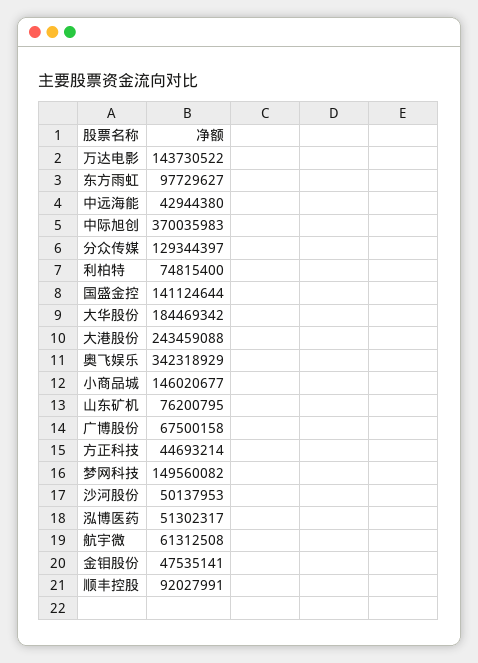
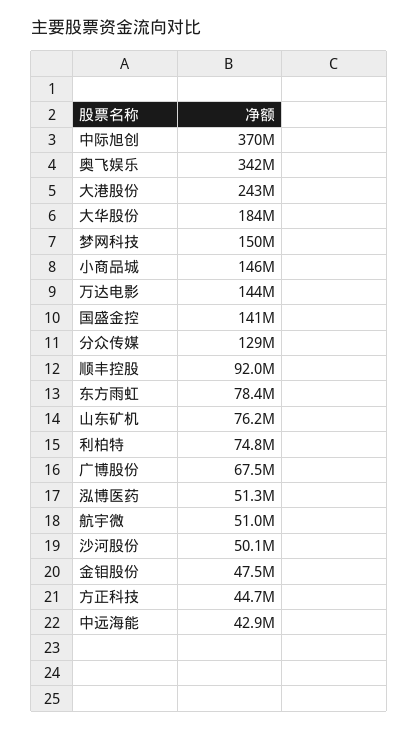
  {
    "万达电影": 143730522,
-   "东方雨虹": 97729627,
+   "东方雨虹": 78400000,
    "中远海能": 42944380,
    "中际旭创": 370035983,
    "分众传媒": 129344397,
    "利柏特": 74815400,
    "国盛金控": 141124644,
    "大华股份": 184469342,
    "大港股份": 243459088,
    "奥飞娱乐": 342318929,
    "小商品城": 146020677,
    "山东矿机": 76200795,
    "广博股份": 67500158,
    "方正科技": 44693214,
    "梦网科技": 149560082,
    "沙河股份": 50137953,
    "泓博医药": 51302317,
-   "航宇微": 61312508,
+   "航宇微": 51000000,
    "金钼股份": 47535141,
    "顺丰控股": 92027991
  }

